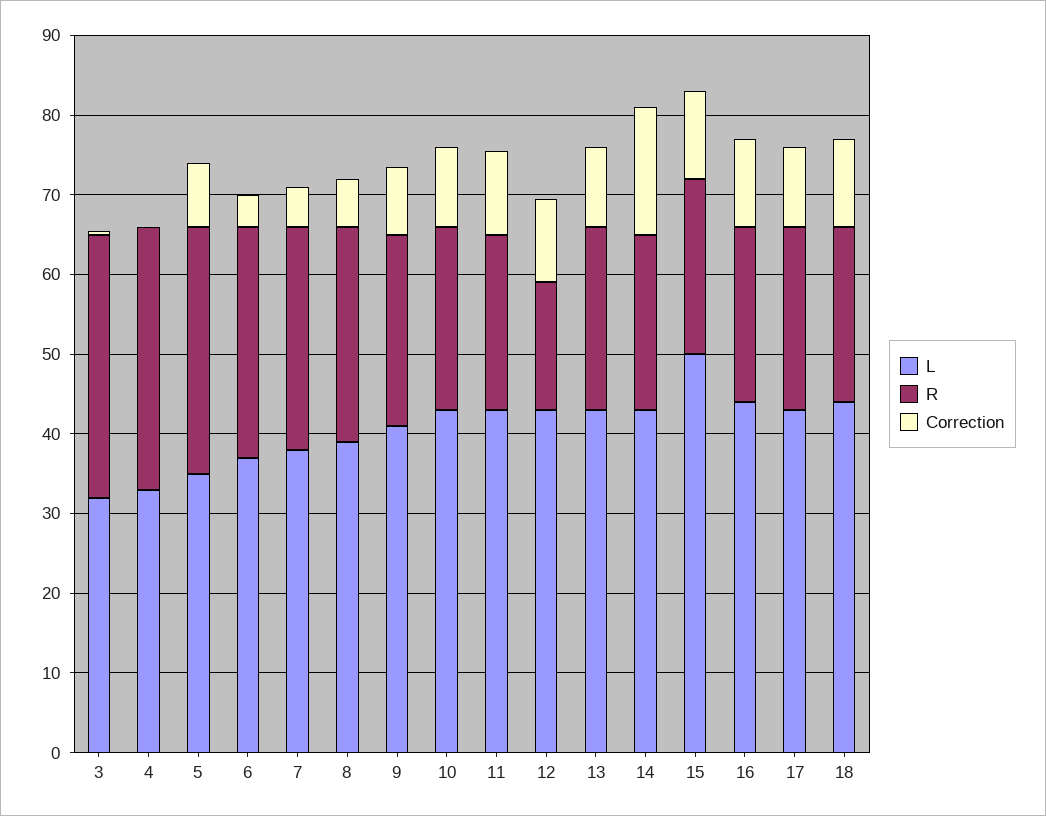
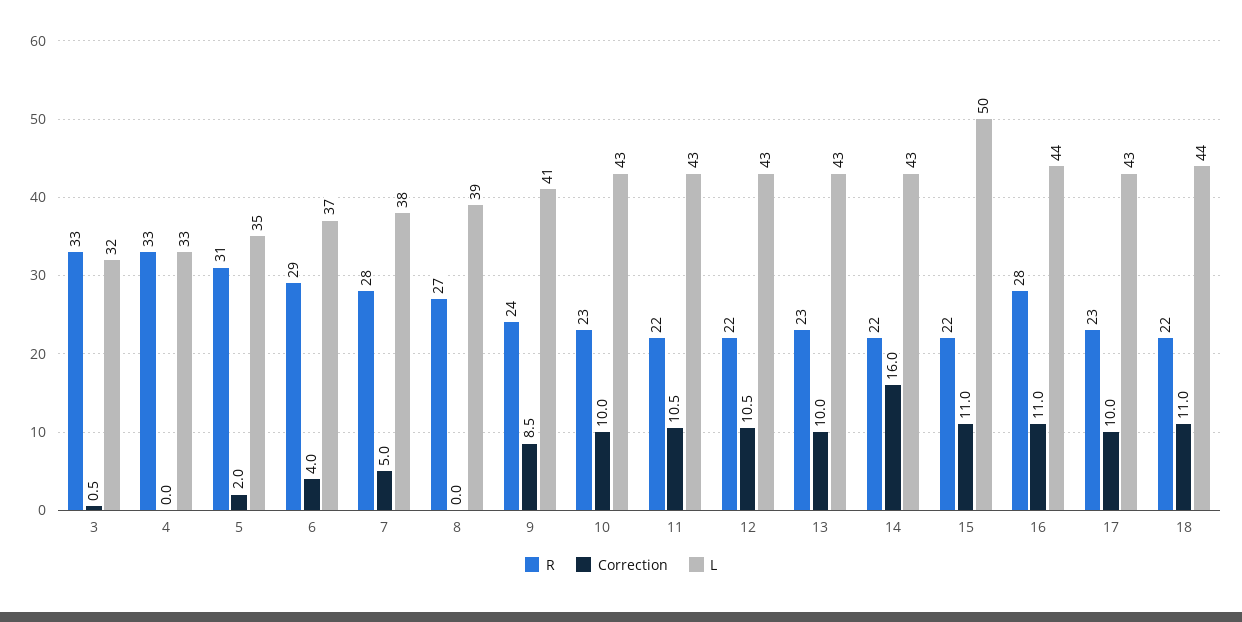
  {
    "L": {
      "3": 32,
      "4": 33,
      "5": 35,
      "6": 37,
      "7": 38,
      "8": 39,
      "9": 41,
      "10": 43,
      "11": 43,
      "12": 43,
      "13": 43,
      "14": 43,
      "15": 50,
      "16": 44,
      "17": 43,
      "18": 44
    },
    "R": {
      "3": 33,
      "4": 33,
      "5": 31,
      "6": 29,
      "7": 28,
      "8": 27,
      "9": 24,
      "10": 23,
      "11": 22,
-     "12": 16,
+     "12": 22,
      "13": 23,
      "14": 22,
      "15": 22,
-     "16": 22,
+     "16": 28,
      "17": 23,
      "18": 22
    },
    "Correction": {
      "3": 0.5,
      "4": 0,
-     "5": 8,
+     "5": 2,
      "6": 4,
      "7": 5,
-     "8": 6,
+     "8": 0,
      "9": 8.5,
      "10": 10,
      "11": 10.5,
      "12": 10.5,
      "13": 10,
      "14": 16,
      "15": 11,
      "16": 11,
      "17": 10,
      "18": 11
    }
  }

